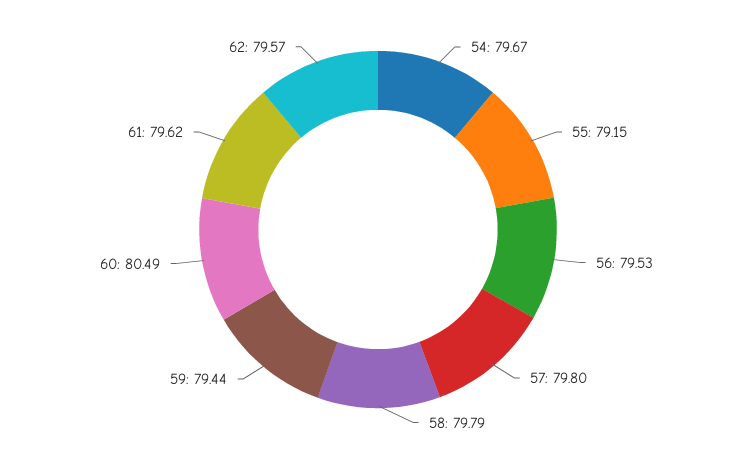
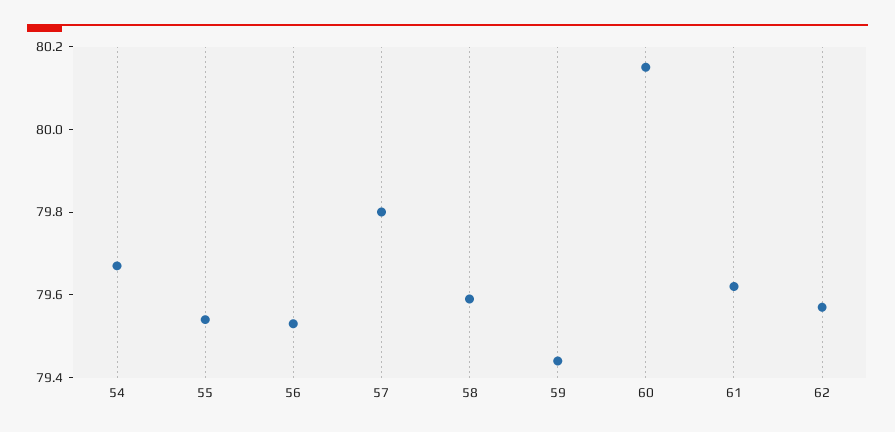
  {
    "54": 79.67,
-   "55": 79.15,
+   "55": 79.55,
    "56": 79.53,
    "57": 79.8,
-   "58": 79.79,
+   "58": 79.6,
    "59": 79.44,
-   "60": 80.49,
+   "60": 80.15,
    "61": 79.62,
    "62": 79.57
  }

